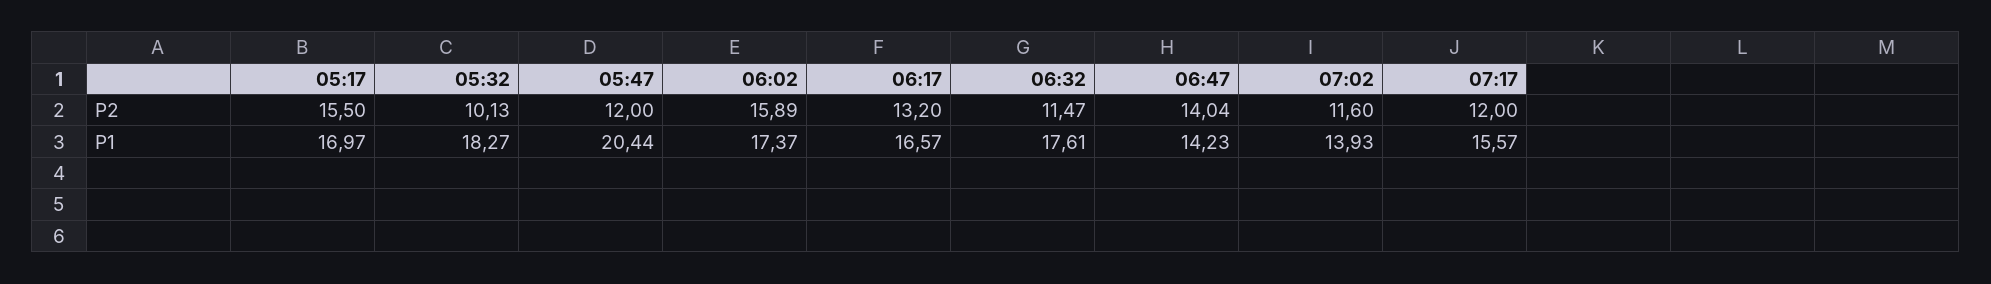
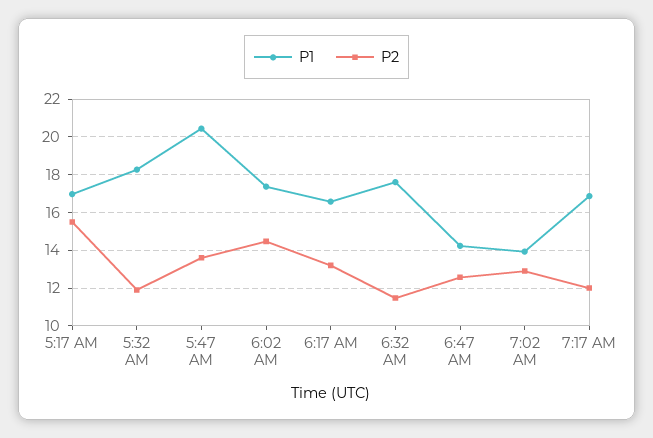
  {
    "P2": {
      "05:17": 15.5,
-     "05:32": 10.13,
+     "05:32": 12,
-     "05:47": 12,
+     "05:47": 13.5,
-     "06:02": 15.89,
+     "06:02": 14.5,
      "06:17": 13.2,
      "06:32": 11.47,
-     "06:47": 14.04,
+     "06:47": 12.5,
-     "07:02": 11.6,
+     "07:02": 13,
      "07:17": 12
    },
    "P1": {
      "05:17": 16.97,
      "05:32": 18.27,
      "05:47": 20.44,
      "06:02": 17.37,
      "06:17": 16.57,
      "06:32": 17.61,
      "06:47": 14.23,
      "07:02": 13.93,
-     "07:17": 15.57
+     "07:17": 17
    }
  }

